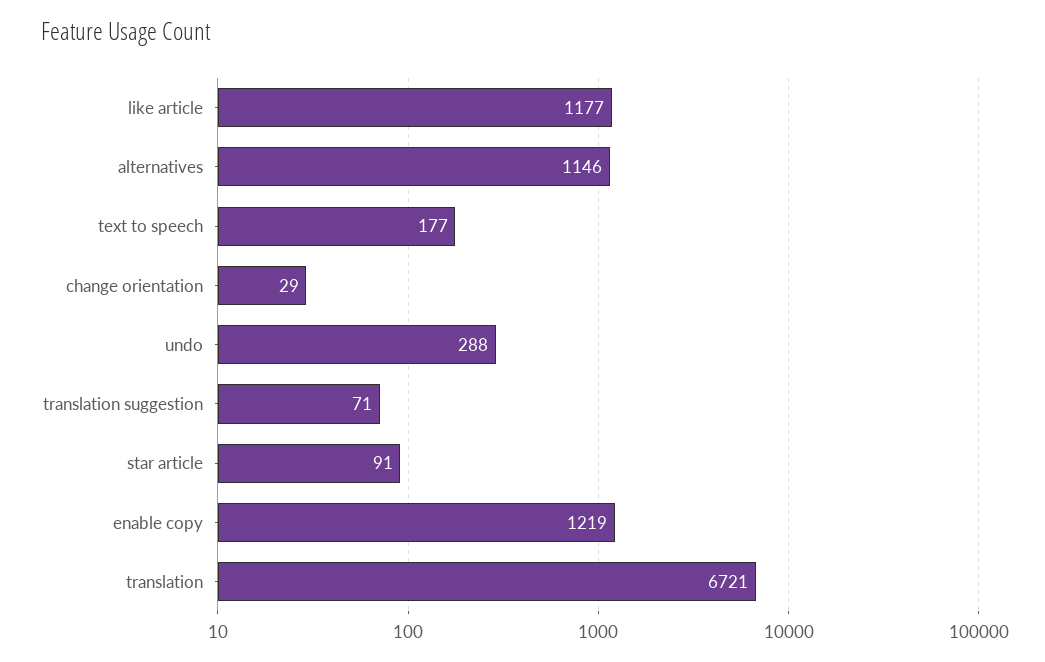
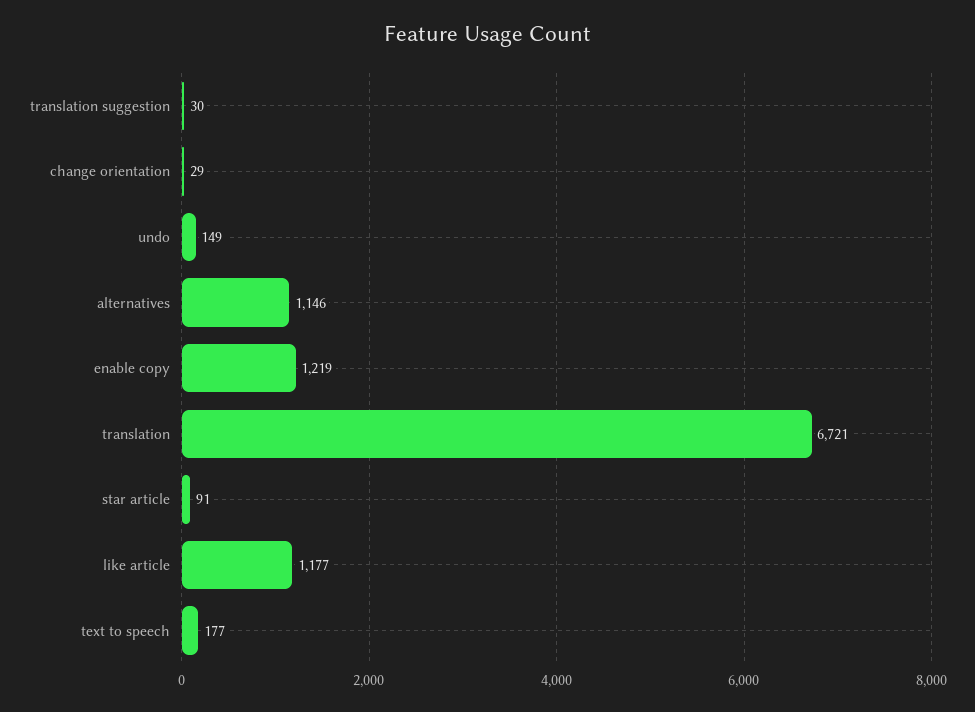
  {
    "like article": 1177,
    "alternatives": 1146,
    "text to speech": 177,
    "change orientation": 29,
-   "undo": 288,
+   "undo": 149,
-   "translation suggestion": 71,
+   "translation suggestion": 30,
    "star article": 91,
    "enable copy": 1219,
    "translation": 6721
  }

